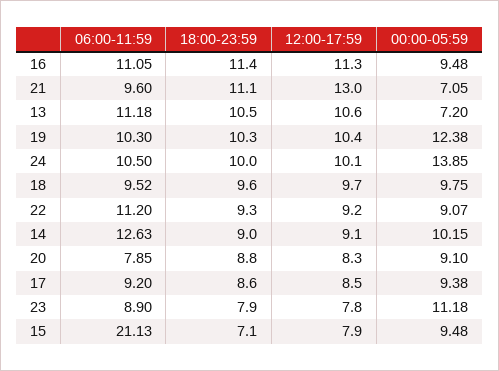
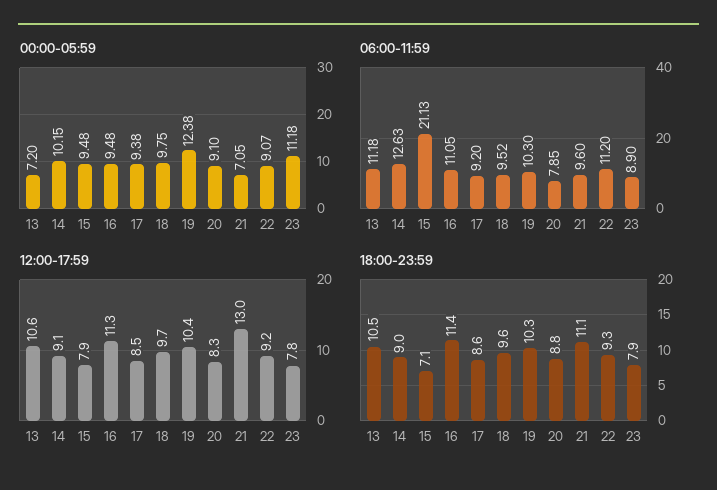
  {
    "06:00-11:59": {
      "16": 11.05,
      "21": 9.6,
      "13": 11.18,
      "19": 10.3,
-     "24": 10.5,
      "18": 9.52,
      "22": 11.2,
      "14": 12.63,
      "20": 7.85,
      "17": 9.2,
      "23": 8.9,
      "15": 21.13
    },
    "18:00-23:59": {
      "16": 11.4,
      "21": 11.1,
      "13": 10.5,
      "19": 10.3,
-     "24": 10,
      "18": 9.6,
      "22": 9.3,
      "14": 9,
      "20": 8.8,
      "17": 8.6,
      "23": 7.9,
      "15": 7.1
    },
    "12:00-17:59": {
      "16": 11.3,
      "21": 13,
      "13": 10.6,
      "19": 10.4,
-     "24": 10.1,
      "18": 9.7,
      "22": 9.2,
      "14": 9.1,
      "20": 8.3,
      "17": 8.5,
      "23": 7.8,
      "15": 7.9
    },
    "00:00-05:59": {
      "16": 9.48,
      "21": 7.05,
      "13": 7.2,
      "19": 12.38,
-     "24": 13.85,
      "18": 9.75,
      "22": 9.07,
      "14": 10.15,
      "20": 9.1,
      "17": 9.38,
      "23": 11.18,
      "15": 9.48
    }
  }

